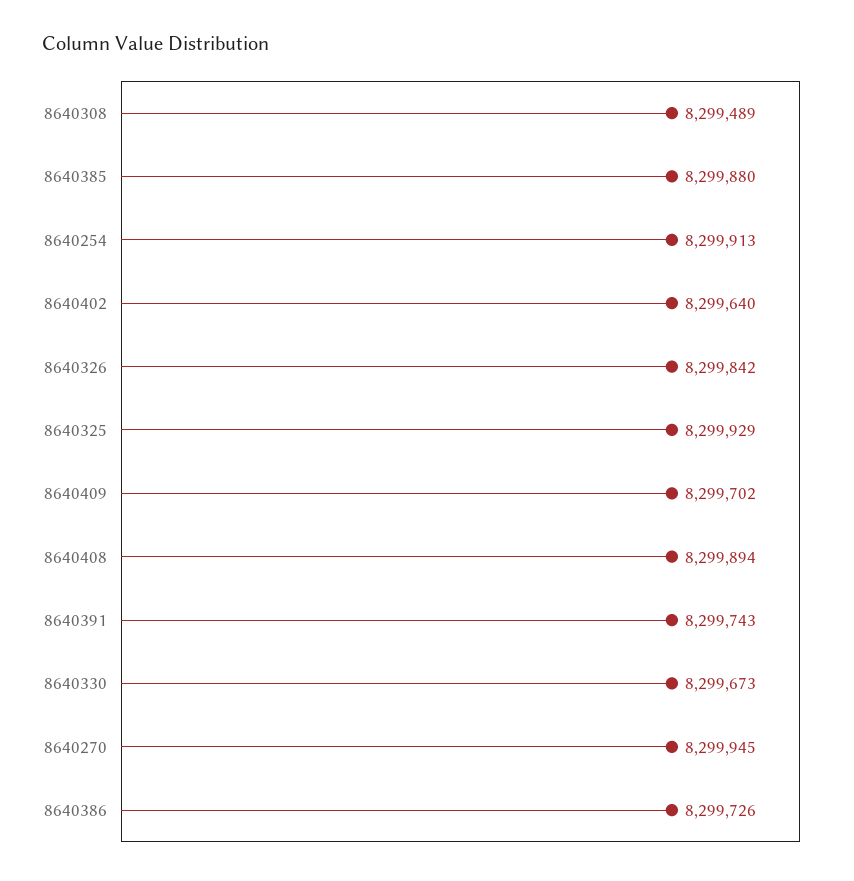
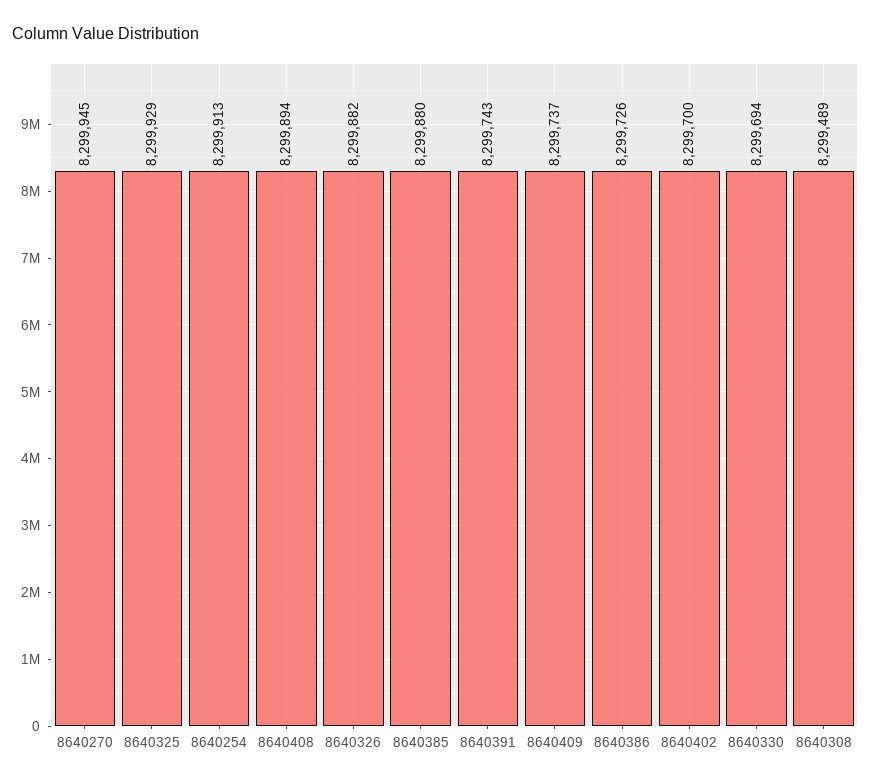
  {
    "8640308": 8299489,
    "8640385": 8299880,
    "8640254": 8299913,
-   "8640402": 8299640,
+   "8640402": 8299700,
-   "8640326": 8299842,
+   "8640326": 8299882,
    "8640325": 8299929,
-   "8640409": 8299702,
+   "8640409": 8299737,
    "8640408": 8299894,
    "8640391": 8299743,
-   "8640330": 8299673,
+   "8640330": 8299694,
    "8640270": 8299945,
    "8640386": 8299726
  }

